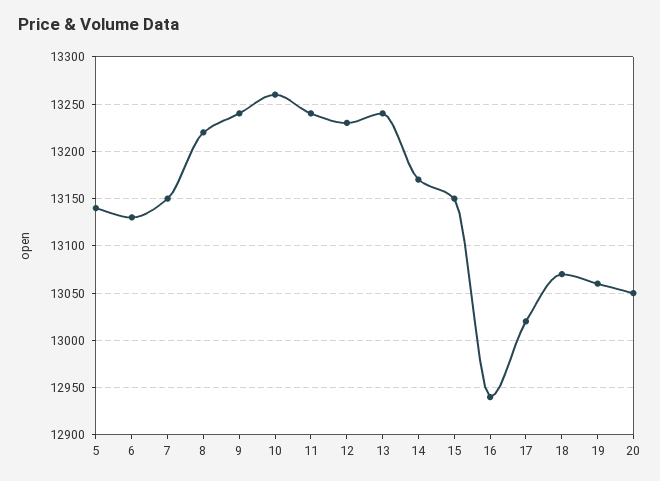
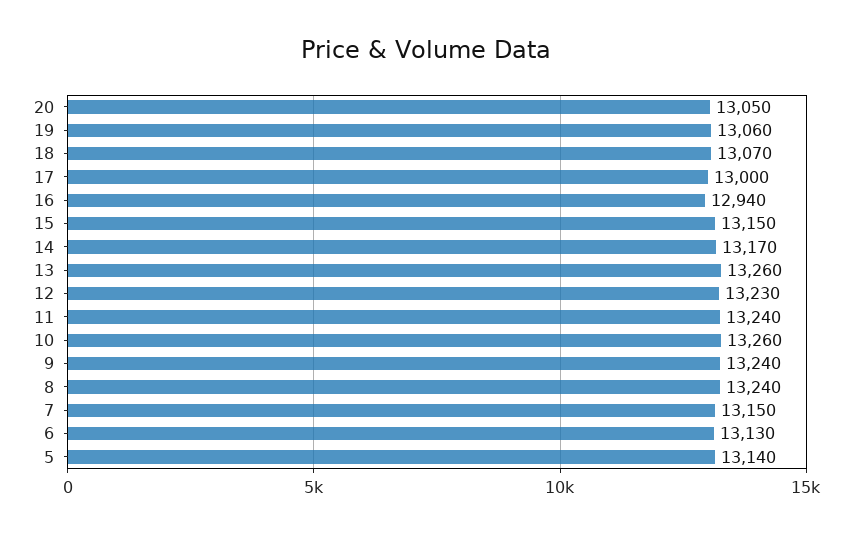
  {
    "5": 13140,
    "6": 13130,
    "7": 13150,
-   "8": 13220,
+   "8": 13240,
    "9": 13240,
    "10": 13260,
    "11": 13240,
    "12": 13230,
-   "13": 13240,
+   "13": 13260,
    "14": 13170,
    "15": 13150,
    "16": 12940,
-   "17": 13020,
+   "17": 13000,
    "18": 13070,
    "19": 13060,
    "20": 13050
  }

